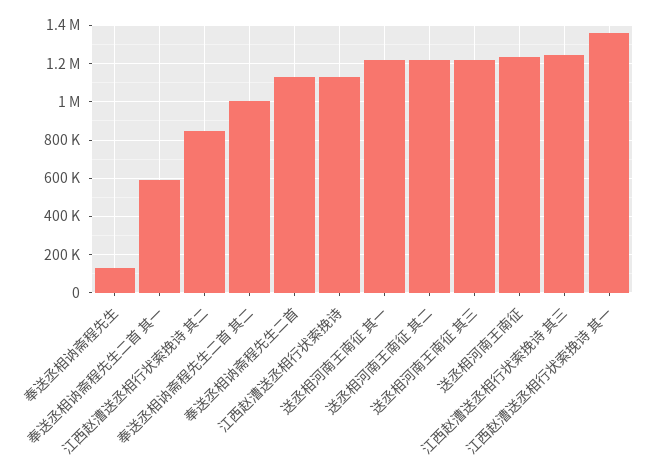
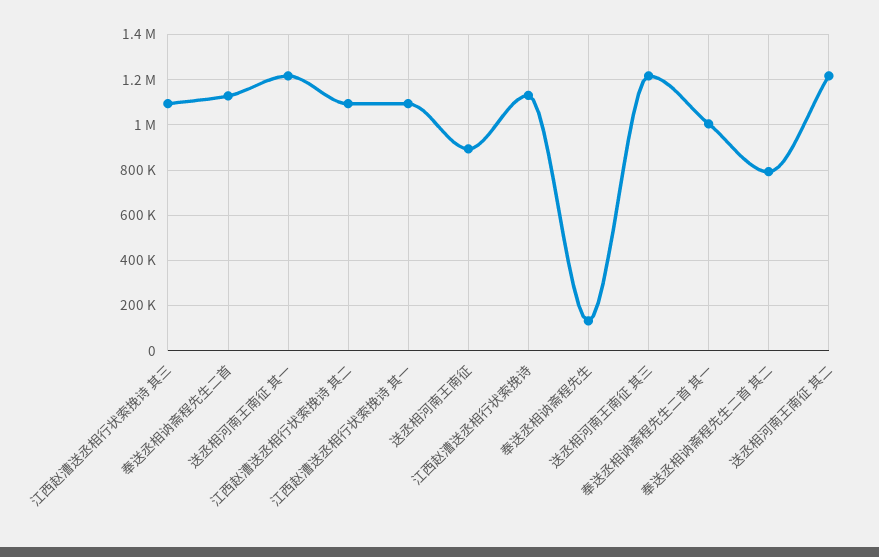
  {
    "奉送丞相讷斋程先生": 150000,
-   "奉送丞相讷斋程先生二首 其一": 600000,
+   "奉送丞相讷斋程先生二首 其一": 1000000,
-   "江西赵漕送丞相行状索挽诗 其二": 850000,
+   "江西赵漕送丞相行状索挽诗 其二": 1100000,
-   "奉送丞相讷斋程先生二首 其二": 1000000,
+   "奉送丞相讷斋程先生二首 其二": 800000,
    "奉送丞相讷斋程先生二首": 1150000,
    "江西赵漕送丞相行状索挽诗": 1150000,
    "送丞相河南王南征 其一": 1200000,
    "送丞相河南王南征 其二": 1200000,
    "送丞相河南王南征 其三": 1200000,
-   "送丞相河南王南征": 1250000,
+   "送丞相河南王南征": 900000,
-   "江西赵漕送丞相行状索挽诗 其三": 1250000,
+   "江西赵漕送丞相行状索挽诗 其三": 1100000,
-   "江西赵漕送丞相行状索挽诗 其一": 1350000
+   "江西赵漕送丞相行状索挽诗 其一": 1100000
  }

